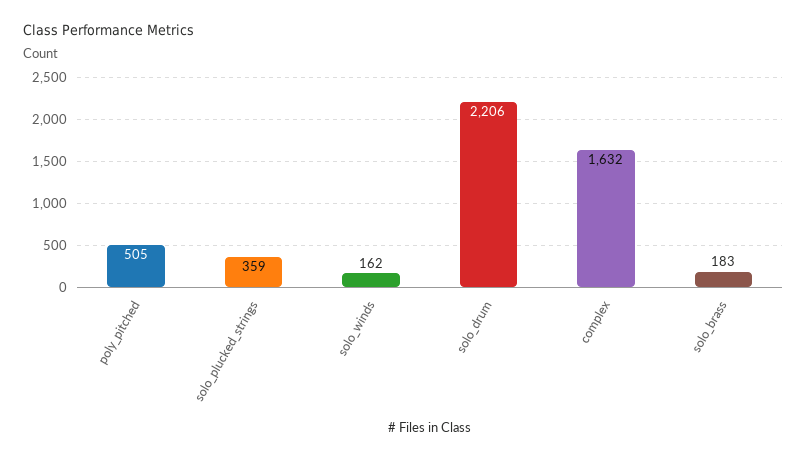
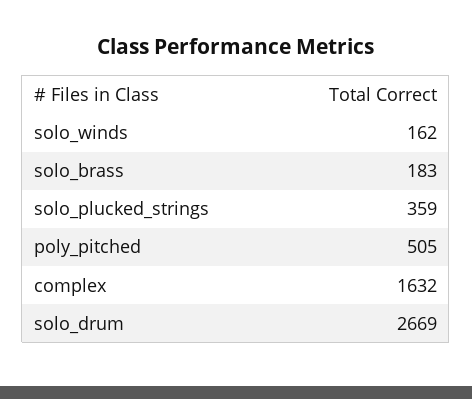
  {
    "poly_pitched": 505,
    "solo_plucked_strings": 359,
    "solo_winds": 162,
-   "solo_drum": 2206,
+   "solo_drum": 2669,
    "complex": 1632,
    "solo_brass": 183
  }

